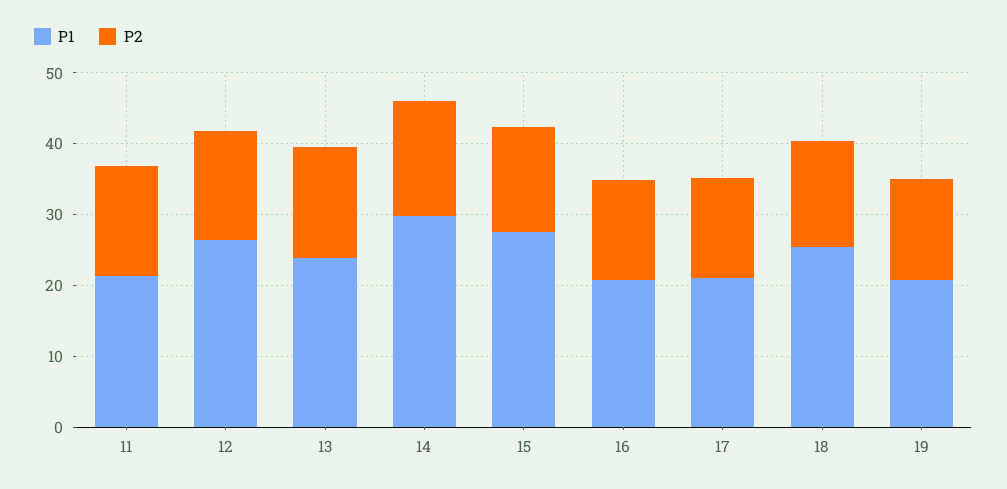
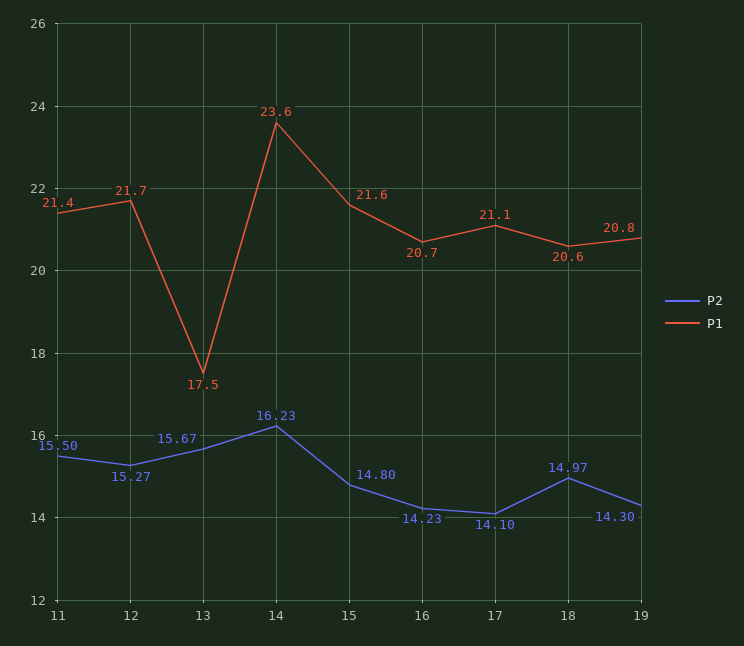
  {
    "P1": {
      "11": 21.4,
-     "12": 26,
+     "12": 21.7,
-     "13": 24,
+     "13": 17.5,
-     "14": 30,
+     "14": 23.6,
-     "15": 28,
+     "15": 21.6,
      "16": 20.7,
      "17": 21.1,
-     "18": 26,
+     "18": 20.6,
      "19": 20.8
    },
    "P2": {
      "11": 15.5,
      "12": 15.27,
      "13": 15.67,
      "14": 16.23,
      "15": 14.8,
      "16": 14.23,
      "17": 14.1,
      "18": 14.97,
      "19": 14.3
    }
  }

